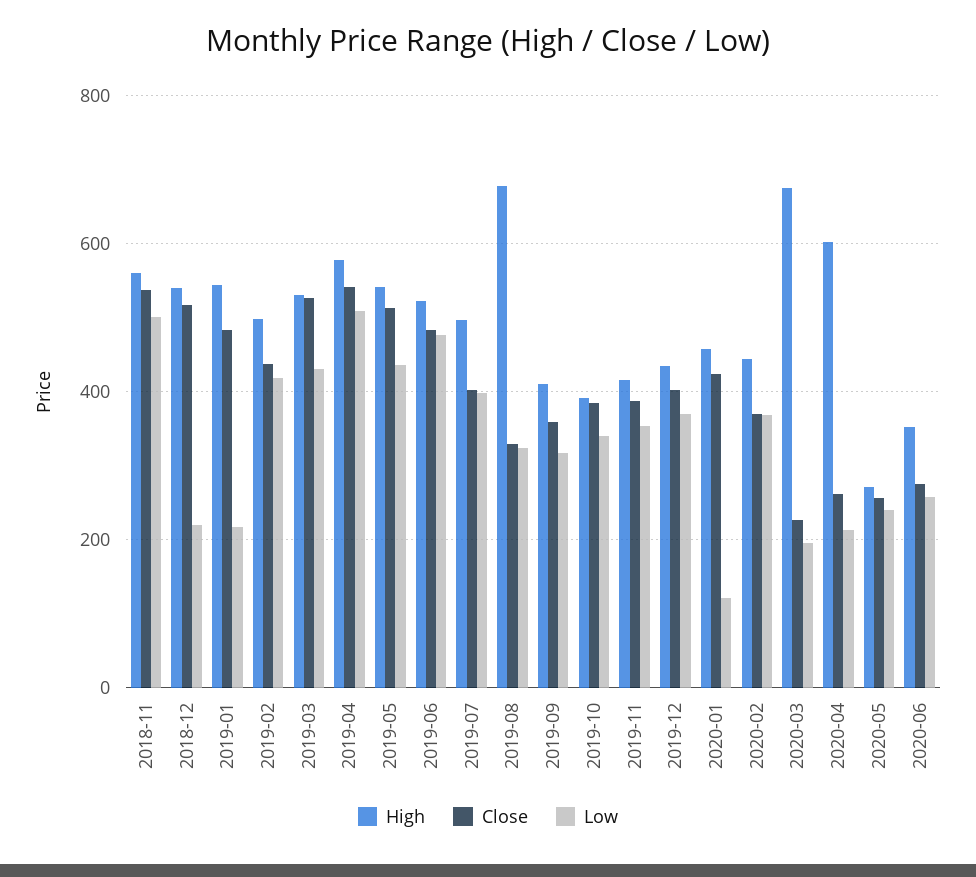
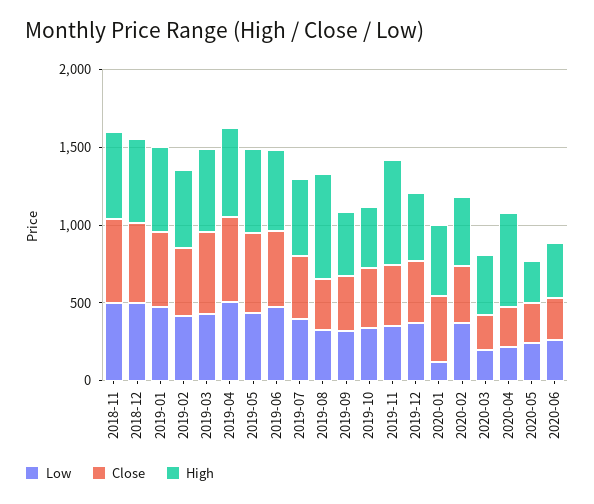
  {
    "High": {
      "2018-11": 560,
      "2018-12": 540,
      "2019-01": 540,
      "2019-02": 500,
      "2019-03": 540,
      "2019-04": 580,
      "2019-05": 540,
      "2019-06": 520,
      "2019-07": 500,
      "2019-08": 680,
      "2019-09": 420,
      "2019-10": 400,
-     "2019-11": 420,
+     "2019-11": 700,
      "2019-12": 440,
      "2020-01": 460,
      "2020-02": 440,
-     "2020-03": 680,
+     "2020-03": 400,
      "2020-04": 600,
      "2020-05": 280,
      "2020-06": 360
    },
    "Close": {
      "2018-11": 540,
      "2018-12": 520,
      "2019-01": 480,
      "2019-02": 440,
      "2019-03": 520,
      "2019-04": 540,
      "2019-05": 520,
      "2019-06": 480,
      "2019-07": 400,
      "2019-08": 320,
      "2019-09": 360,
      "2019-10": 380,
      "2019-11": 380,
      "2019-12": 400,
      "2020-01": 420,
      "2020-02": 380,
      "2020-03": 220,
      "2020-04": 260,
      "2020-05": 260,
      "2020-06": 280
    },
    "Low": {
      "2018-11": 500,
-     "2018-12": 220,
+     "2018-12": 500,
-     "2019-01": 220,
+     "2019-01": 500,
      "2019-02": 420,
      "2019-03": 440,
      "2019-04": 500,
      "2019-05": 440,
      "2019-06": 480,
      "2019-07": 400,
      "2019-08": 320,
      "2019-09": 320,
      "2019-10": 340,
      "2019-11": 360,
      "2019-12": 360,
      "2020-01": 120,
      "2020-02": 360,
      "2020-03": 200,
      "2020-04": 220,
      "2020-05": 240,
      "2020-06": 260
    }
  }

